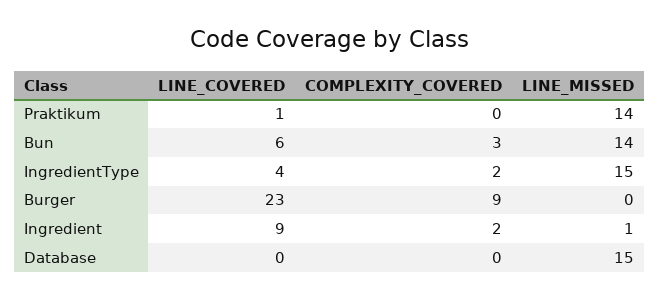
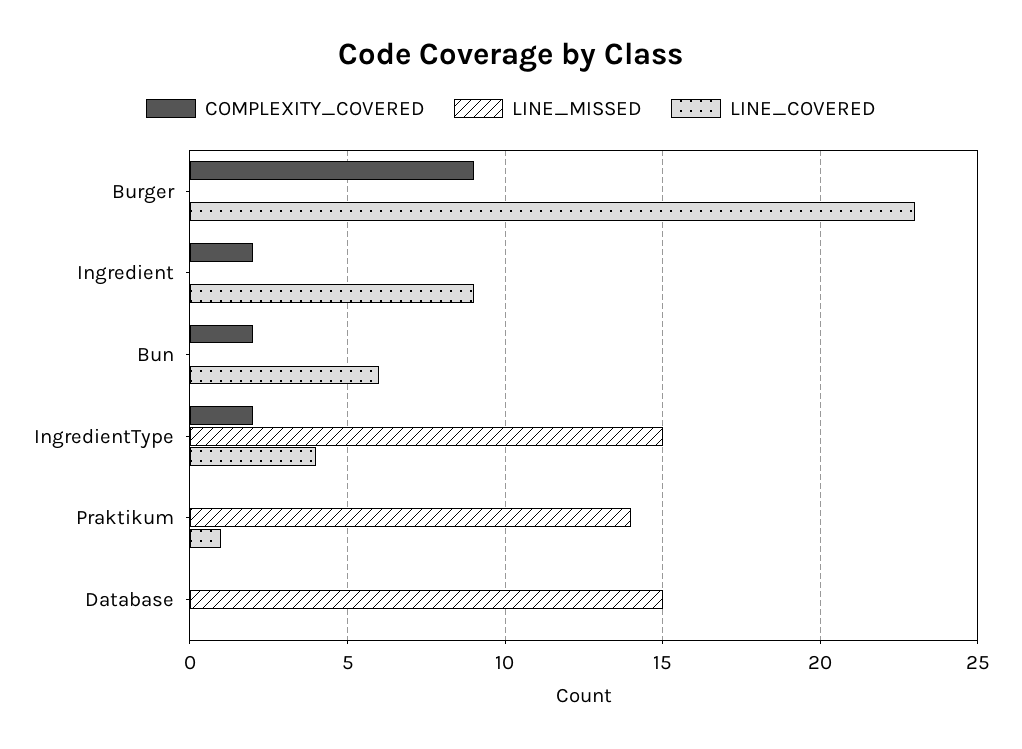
  {
    "LINE_COVERED": {
      "Praktikum": 1,
      "Bun": 6,
      "IngredientType": 4,
      "Burger": 23,
      "Ingredient": 9,
      "Database": 0
    },
    "COMPLEXITY_COVERED": {
      "Praktikum": 0,
-     "Bun": 3,
+     "Bun": 2,
      "IngredientType": 2,
      "Burger": 9,
      "Ingredient": 2,
      "Database": 0
    },
    "LINE_MISSED": {
      "Praktikum": 14,
-     "Bun": 14,
+     "Bun": 0,
      "IngredientType": 15,
      "Burger": 0,
-     "Ingredient": 1,
+     "Ingredient": 0,
      "Database": 15
    }
  }

